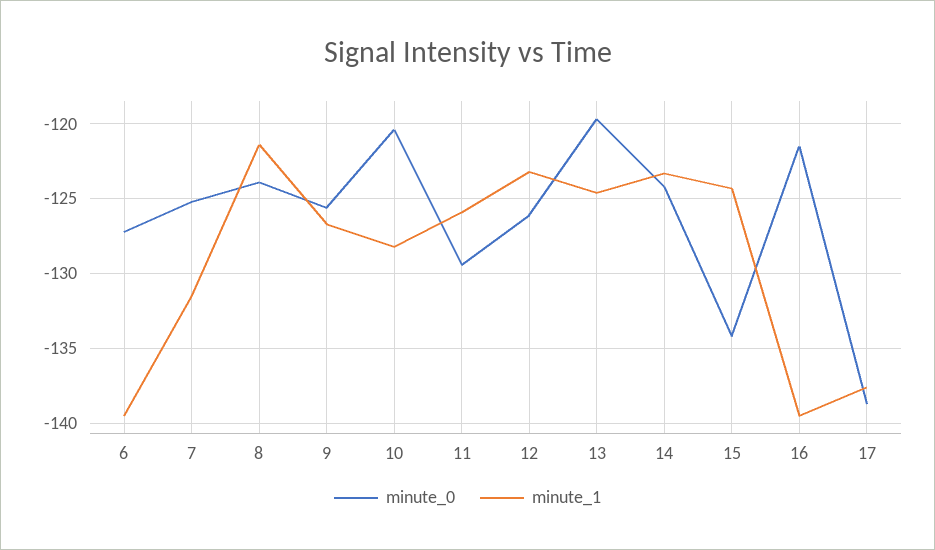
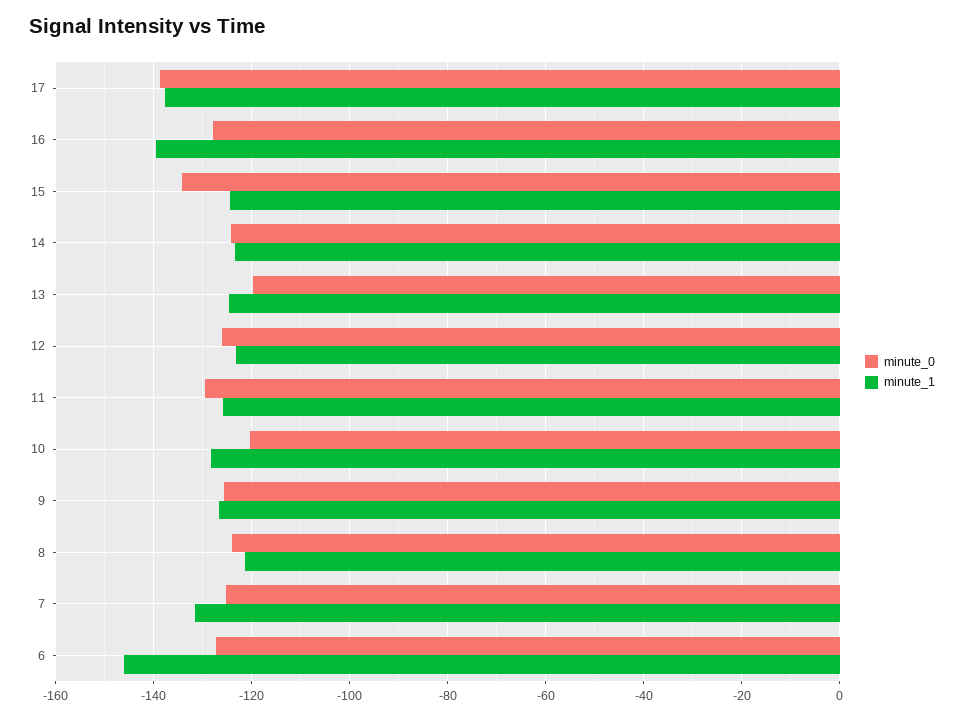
  {
    "minute_0": {
      "6": -127,
      "7": -125,
      "8": -124,
      "9": -125.5,
      "10": -120.5,
      "11": -129.5,
      "12": -126,
      "13": -119.5,
      "14": -124,
      "15": -134,
-     "16": -121.5,
+     "16": -128,
      "17": -138.5
    },
    "minute_1": {
-     "6": -139.5,
+     "6": -146,
      "7": -131.5,
      "8": -121.5,
      "9": -126.5,
      "10": -128,
      "11": -126,
      "12": -123,
      "13": -124.5,
      "14": -123.5,
      "15": -124.5,
      "16": -139.5,
      "17": -137.5
    }
  }

